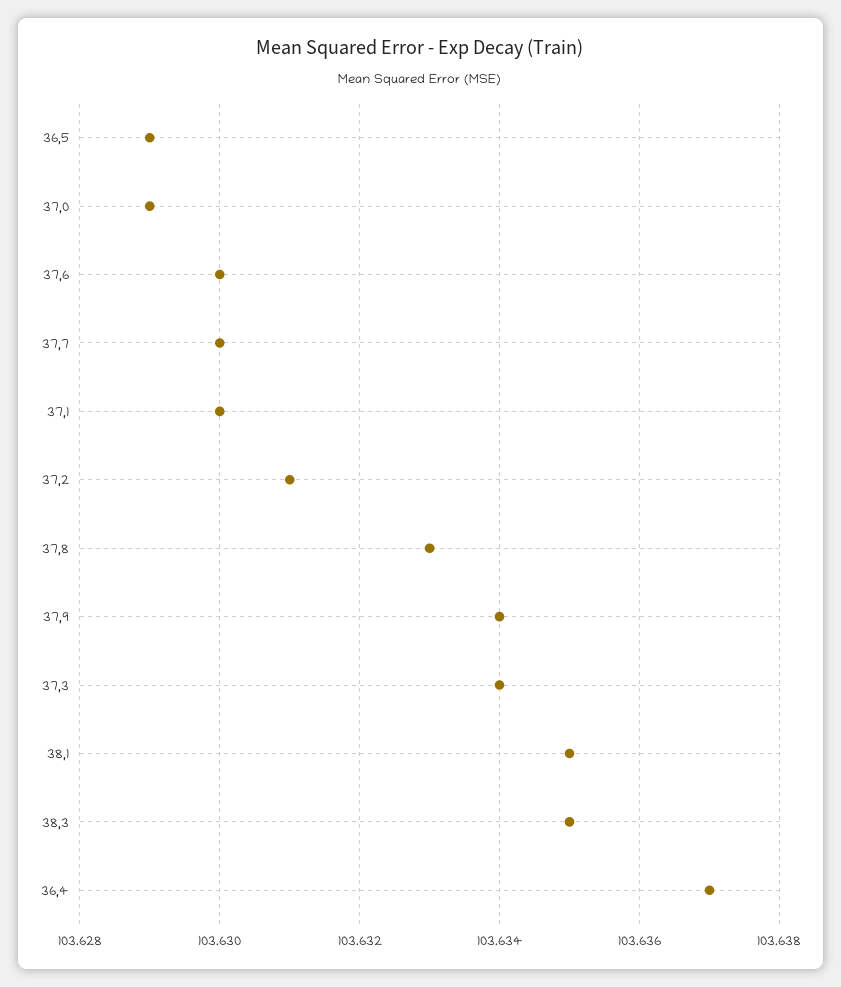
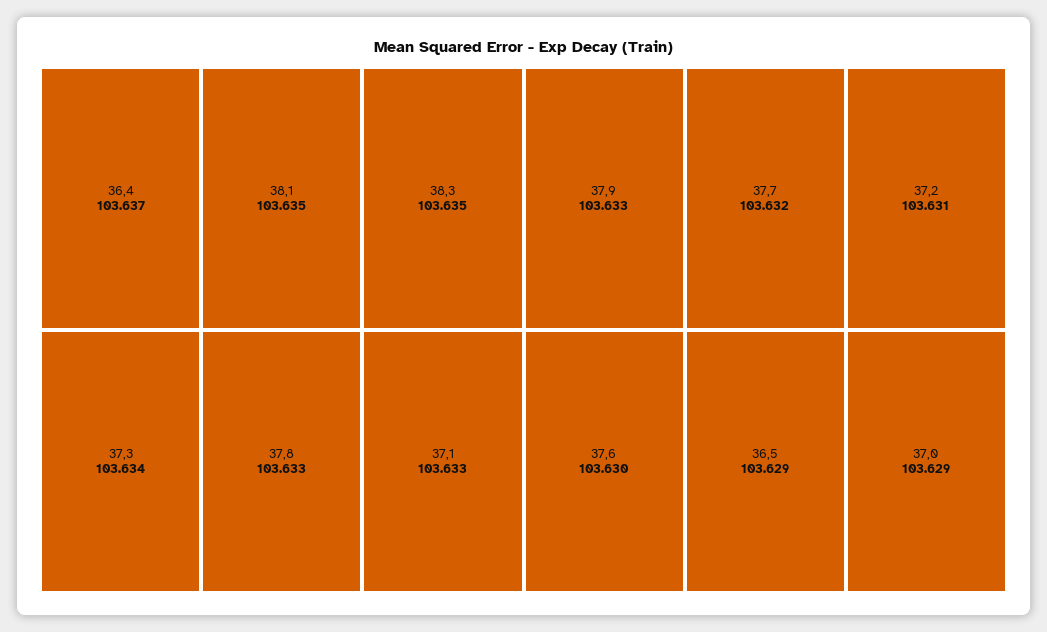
  {
    "36,5": 103.629,
    "37,0": 103.629,
    "37,6": 103.63,
-   "37,7": 103.63,
+   "37,7": 103.632,
-   "37,1": 103.63,
+   "37,1": 103.633,
    "37,2": 103.631,
    "37,8": 103.633,
-   "37,9": 103.634,
+   "37,9": 103.633,
    "37,3": 103.634,
    "38,1": 103.635,
    "38,3": 103.635,
    "36,4": 103.637
  }

